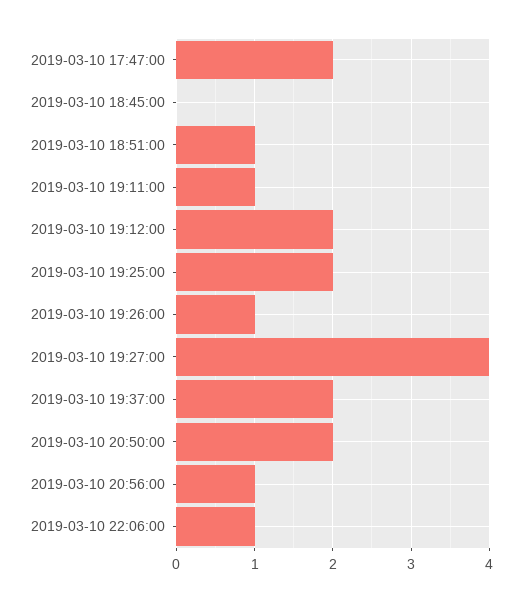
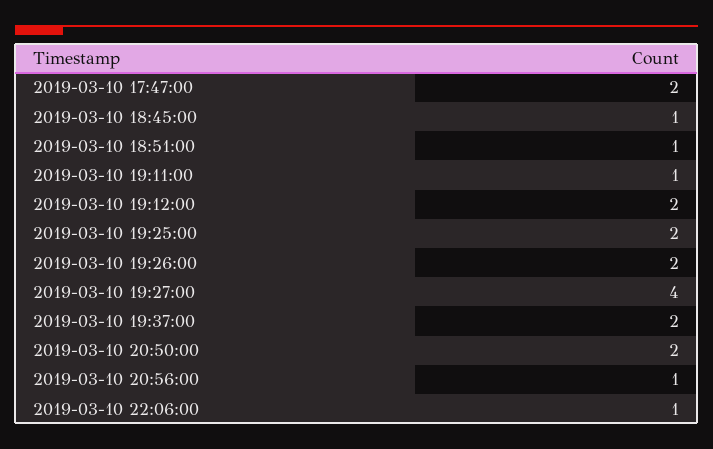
  {
    "2019-03-10 17:47:00": 2,
-   "2019-03-10 18:45:00": 0,
+   "2019-03-10 18:45:00": 1,
    "2019-03-10 18:51:00": 1,
    "2019-03-10 19:11:00": 1,
    "2019-03-10 19:12:00": 2,
    "2019-03-10 19:25:00": 2,
-   "2019-03-10 19:26:00": 1,
+   "2019-03-10 19:26:00": 2,
    "2019-03-10 19:27:00": 4,
    "2019-03-10 19:37:00": 2,
    "2019-03-10 20:50:00": 2,
    "2019-03-10 20:56:00": 1,
    "2019-03-10 22:06:00": 1
  }

